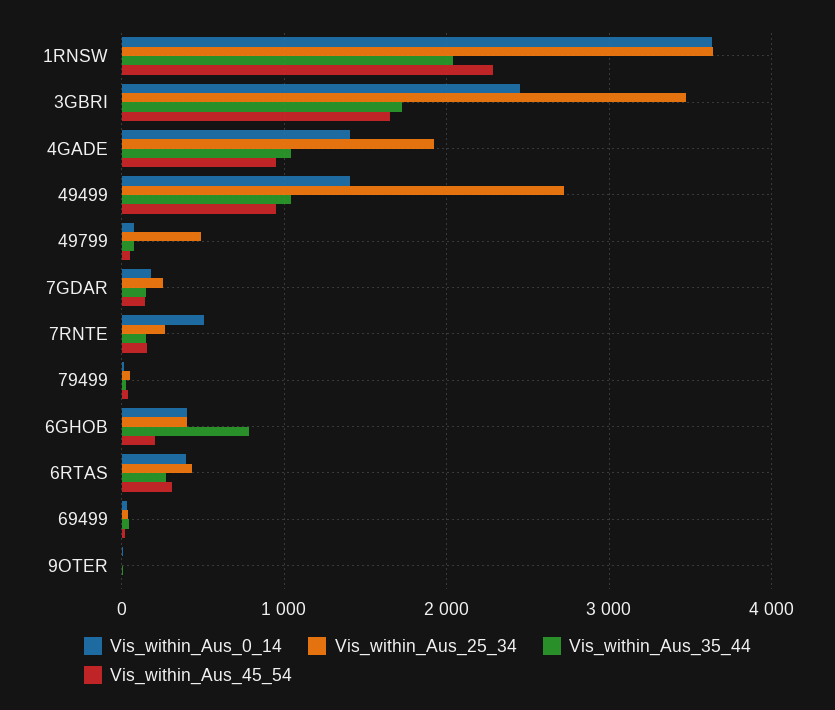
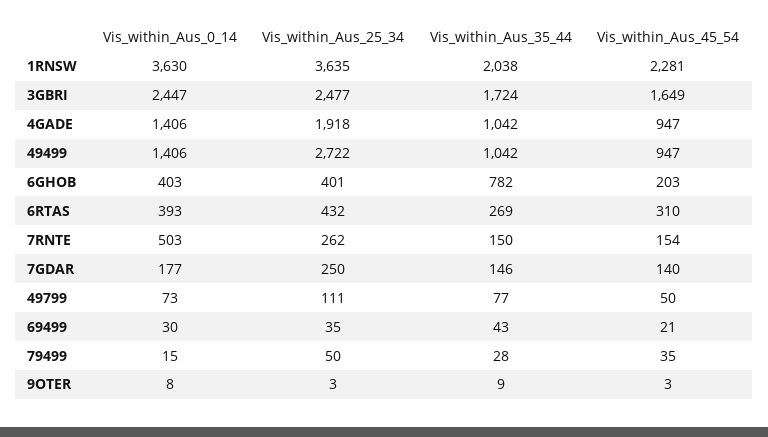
  {
    "Vis_within_Aus_0_14": {
      "1RNSW": 3630,
      "3GBRI": 2447,
      "4GADE": 1406,
      "49499": 1406,
      "49799": 73,
      "7GDAR": 177,
      "7RNTE": 503,
      "79499": 15,
      "6GHOB": 403,
      "6RTAS": 393,
      "69499": 30,
      "9OTER": 8
    },
    "Vis_within_Aus_25_34": {
      "1RNSW": 3635,
-     "3GBRI": 3500,
+     "3GBRI": 2477,
      "4GADE": 1918,
      "49499": 2722,
-     "49799": 500,
+     "49799": 111,
      "7GDAR": 250,
      "7RNTE": 262,
      "79499": 50,
      "6GHOB": 401,
      "6RTAS": 432,
      "69499": 35,
      "9OTER": 3
    },
    "Vis_within_Aus_35_44": {
      "1RNSW": 2038,
      "3GBRI": 1724,
      "4GADE": 1042,
      "49499": 1042,
      "49799": 77,
      "7GDAR": 146,
      "7RNTE": 150,
      "79499": 28,
      "6GHOB": 782,
      "6RTAS": 269,
      "69499": 43,
      "9OTER": 9
    },
    "Vis_within_Aus_45_54": {
      "1RNSW": 2281,
      "3GBRI": 1649,
      "4GADE": 947,
      "49499": 947,
      "49799": 50,
      "7GDAR": 140,
      "7RNTE": 154,
      "79499": 35,
      "6GHOB": 203,
      "6RTAS": 310,
      "69499": 21,
      "9OTER": 3
    }
  }

